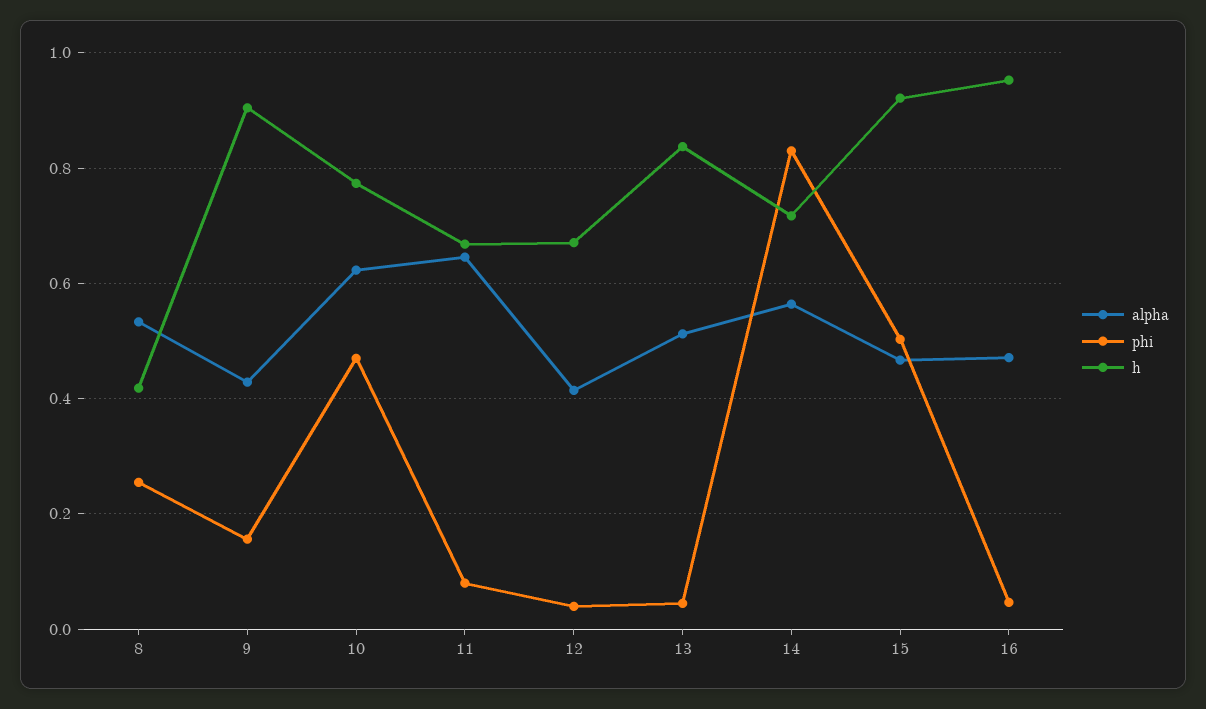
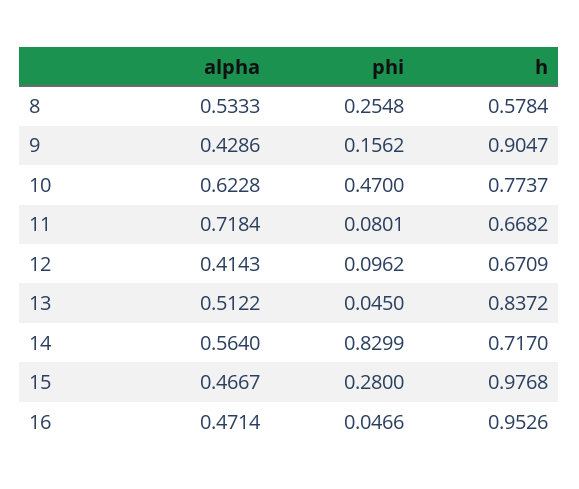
  {
    "alpha": {
      "8": 0.5333,
      "9": 0.4286,
      "10": 0.6228,
-     "11": 0.64,
+     "11": 0.7184,
      "12": 0.4143,
      "13": 0.5122,
      "14": 0.564,
      "15": 0.4667,
      "16": 0.4714
    },
    "phi": {
      "8": 0.2548,
      "9": 0.1562,
      "10": 0.47,
      "11": 0.0801,
-     "12": 0.04,
+     "12": 0.0962,
      "13": 0.045,
      "14": 0.8299,
-     "15": 0.5,
+     "15": 0.28,
      "16": 0.0466
    },
    "h": {
-     "8": 0.42,
+     "8": 0.5784,
      "9": 0.9047,
      "10": 0.7737,
      "11": 0.6682,
      "12": 0.6709,
      "13": 0.8372,
      "14": 0.717,
-     "15": 0.92,
+     "15": 0.9768,
      "16": 0.9526
    }
  }

